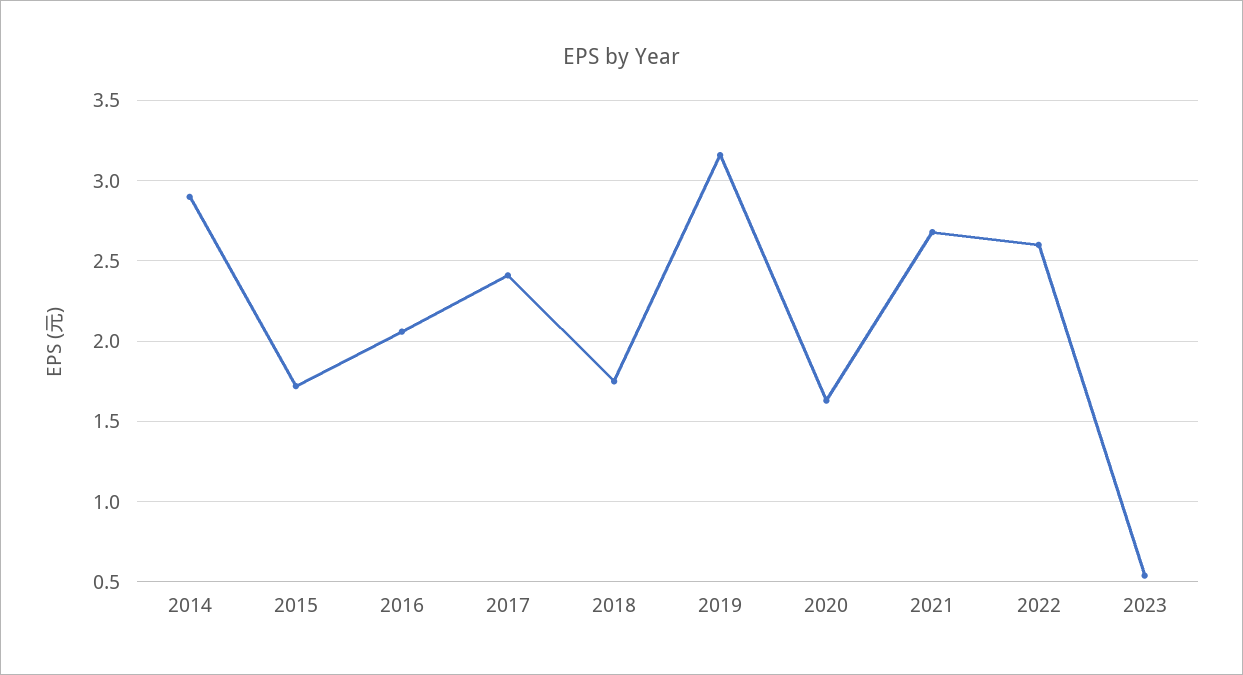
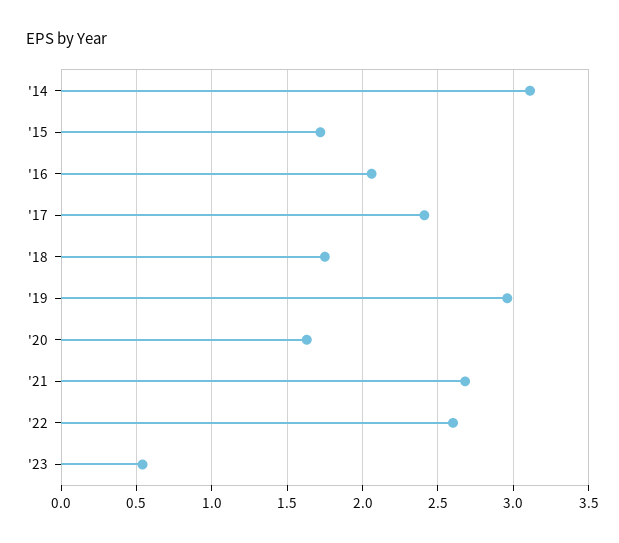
  {
-   "2014": 2.9,
+   "2014": 3.1,
    "2015": 1.7,
    "2016": 2.05,
    "2017": 2.4,
    "2018": 1.75,
-   "2019": 3.15,
+   "2019": 2.95,
    "2020": 1.65,
    "2021": 2.7,
    "2022": 2.6,
    "2023": 0.55
  }

